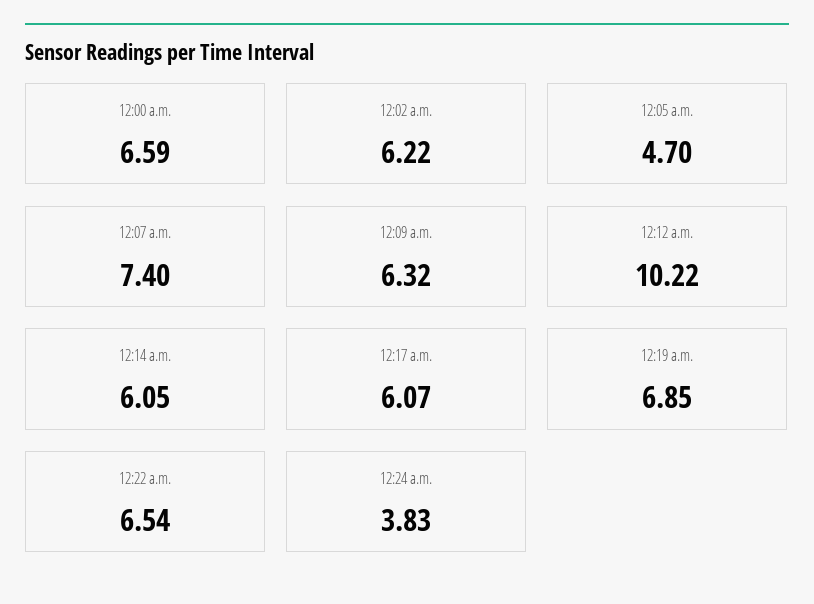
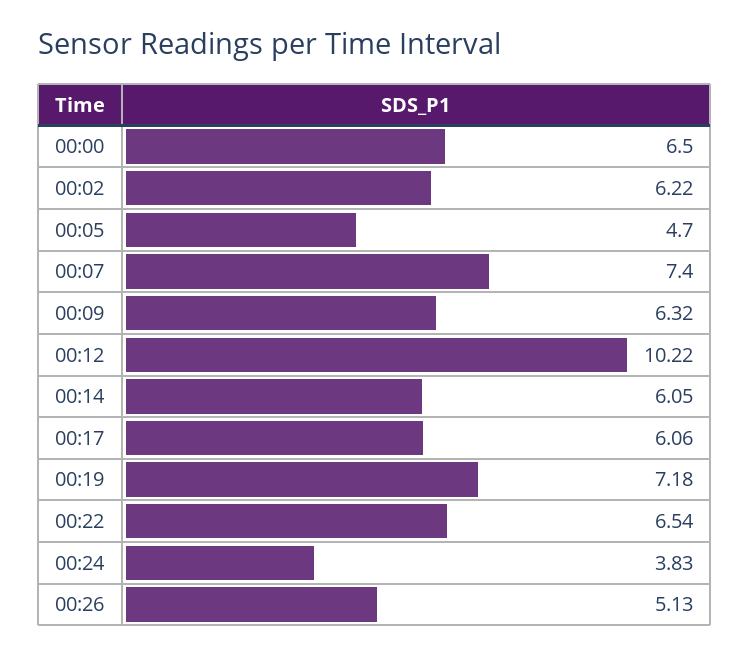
  {
-   "12:00 a.m.": 6.59,
+   "12:00 a.m.": 6.5,
    "12:02 a.m.": 6.22,
    "12:05 a.m.": 4.7,
    "12:07 a.m.": 7.4,
    "12:09 a.m.": 6.32,
    "12:12 a.m.": 10.22,
    "12:14 a.m.": 6.05,
-   "12:17 a.m.": 6.07,
+   "12:17 a.m.": 6.06,
-   "12:19 a.m.": 6.85,
+   "12:19 a.m.": 7.18,
    "12:22 a.m.": 6.54,
-   "12:24 a.m.": 3.83
+   "12:24 a.m.": 3.83,
+   "00:26": 5.13
  }

